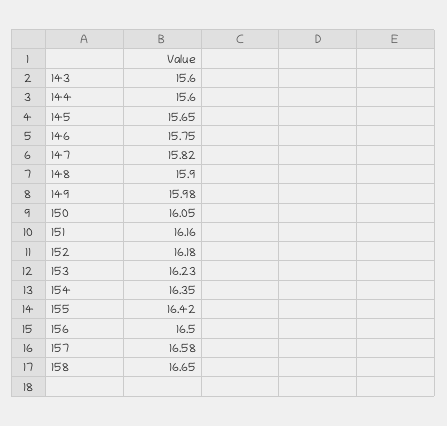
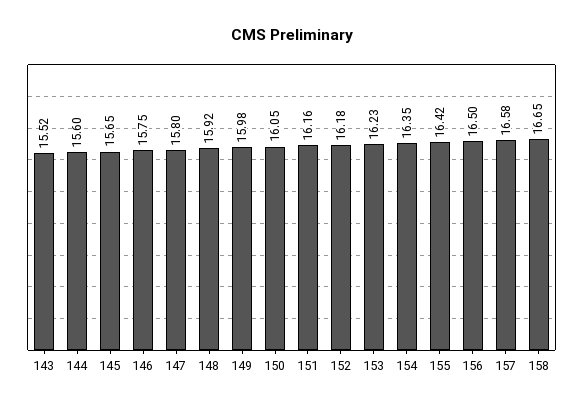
  {
-   "143": 15.6,
+   "143": 15.52,
    "144": 15.6,
    "145": 15.65,
    "146": 15.75,
-   "147": 15.82,
+   "147": 15.8,
-   "148": 15.9,
+   "148": 15.92,
    "149": 15.98,
    "150": 16.05,
    "151": 16.16,
    "152": 16.18,
    "153": 16.23,
    "154": 16.35,
    "155": 16.42,
    "156": 16.5,
    "157": 16.58,
    "158": 16.65
  }

